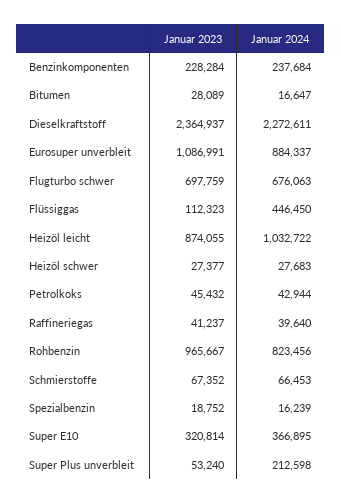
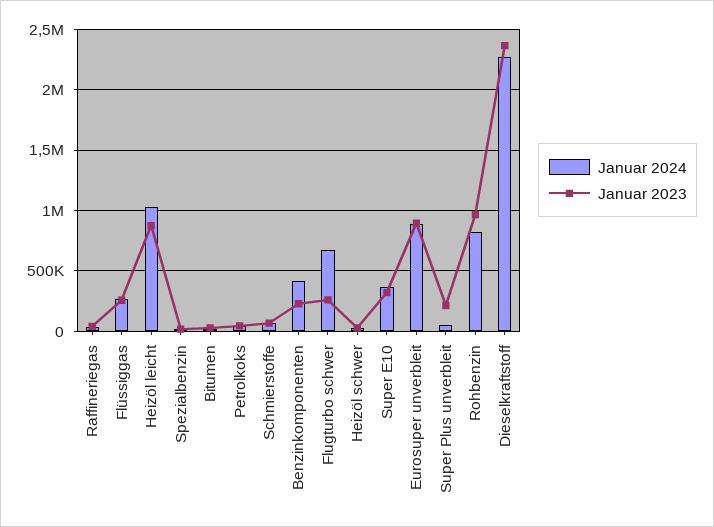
  {
    "Januar 2023": {
      "Benzinkomponenten": 228284,
      "Bitumen": 28089,
      "Dieselkraftstoff": 2364937,
-     "Eurosuper unverbleit": 1086991,
+     "Eurosuper unverbleit": 900000,
-     "Flugturbo schwer": 697759,
+     "Flugturbo schwer": 250000,
-     "Flüssiggas": 112323,
+     "Flüssiggas": 250000,
      "Heizöl leicht": 874055,
      "Heizöl schwer": 27377,
      "Petrolkoks": 45432,
      "Raffineriegas": 41237,
      "Rohbenzin": 965667,
      "Schmierstoffe": 67352,
      "Spezialbenzin": 18752,
      "Super E10": 320814,
-     "Super Plus unverbleit": 53240
+     "Super Plus unverbleit": 200000
    },
    "Januar 2024": {
-     "Benzinkomponenten": 237684,
+     "Benzinkomponenten": 400000,
      "Bitumen": 16647,
      "Dieselkraftstoff": 2272611,
      "Eurosuper unverbleit": 884337,
      "Flugturbo schwer": 676063,
-     "Flüssiggas": 446450,
+     "Flüssiggas": 250000,
      "Heizöl leicht": 1032722,
      "Heizöl schwer": 27683,
      "Petrolkoks": 42944,
      "Raffineriegas": 39640,
      "Rohbenzin": 823456,
      "Schmierstoffe": 66453,
      "Spezialbenzin": 16239,
      "Super E10": 366895,
-     "Super Plus unverbleit": 212598
+     "Super Plus unverbleit": 50000
    }
  }

